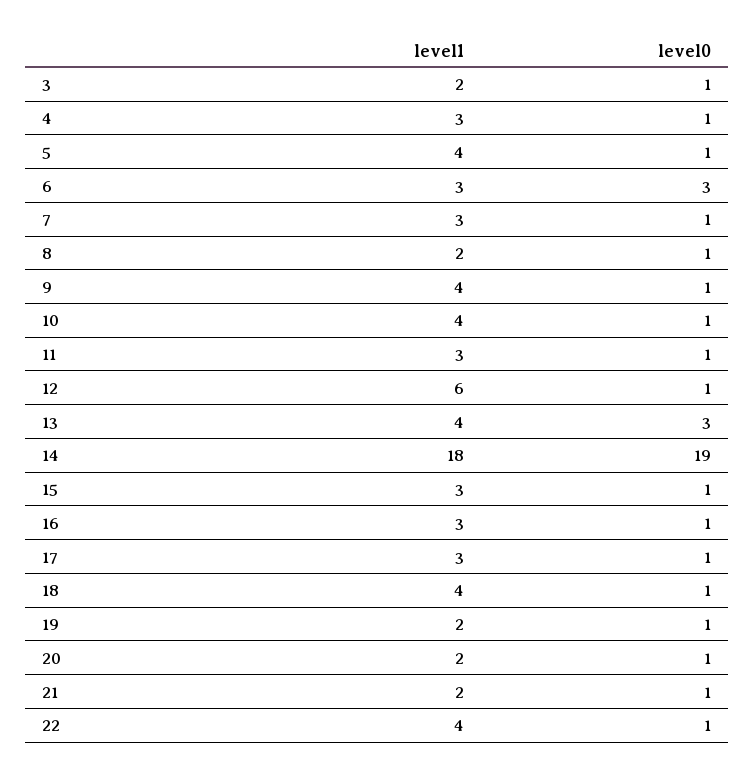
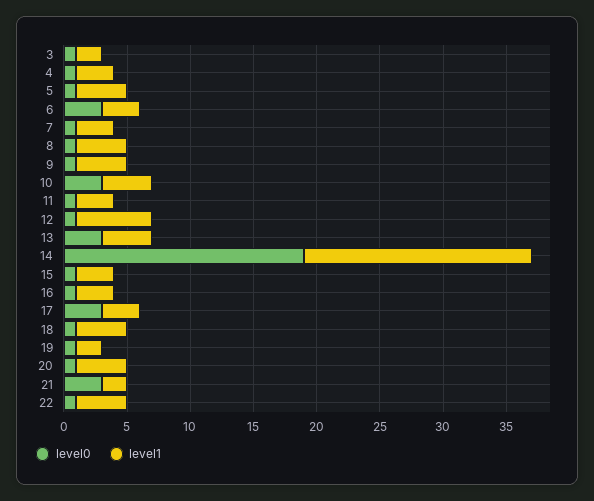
  {
    "level1": {
      "3": 2,
      "4": 3,
      "5": 4,
      "6": 3,
      "7": 3,
-     "8": 2,
+     "8": 4,
      "9": 4,
      "10": 4,
      "11": 3,
      "12": 6,
      "13": 4,
      "14": 18,
      "15": 3,
      "16": 3,
      "17": 3,
      "18": 4,
      "19": 2,
-     "20": 2,
+     "20": 4,
      "21": 2,
      "22": 4
    },
    "level0": {
      "3": 1,
      "4": 1,
      "5": 1,
      "6": 3,
      "7": 1,
      "8": 1,
      "9": 1,
-     "10": 1,
+     "10": 3,
      "11": 1,
      "12": 1,
      "13": 3,
      "14": 19,
      "15": 1,
      "16": 1,
-     "17": 1,
+     "17": 3,
      "18": 1,
      "19": 1,
      "20": 1,
-     "21": 1,
+     "21": 3,
      "22": 1
    }
  }

